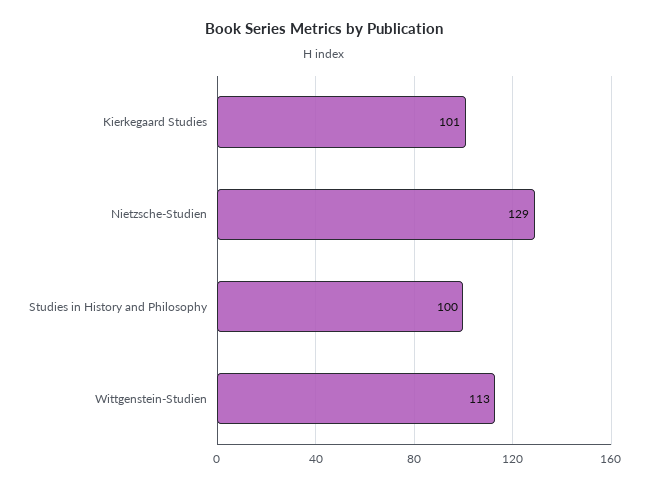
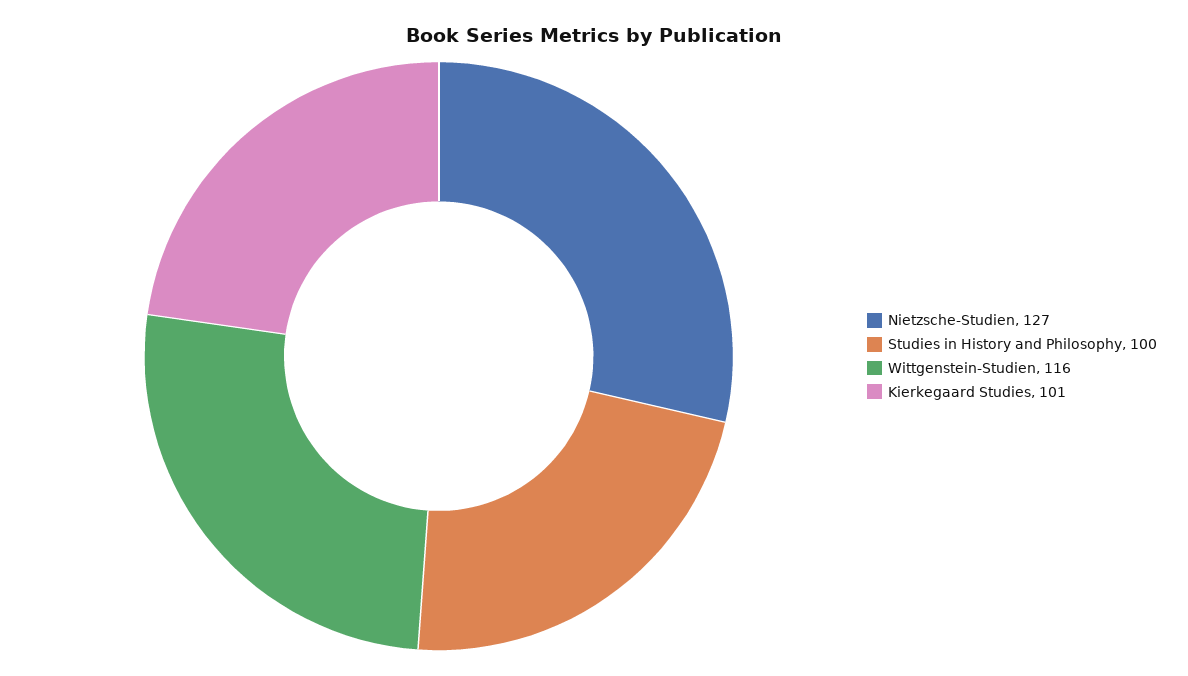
  {
    "Kierkegaard Studies": 101,
-   "Nietzsche-Studien": 129,
+   "Nietzsche-Studien": 127,
    "Studies in History and Philosophy": 100,
-   "Wittgenstein-Studien": 113
+   "Wittgenstein-Studien": 116
  }

